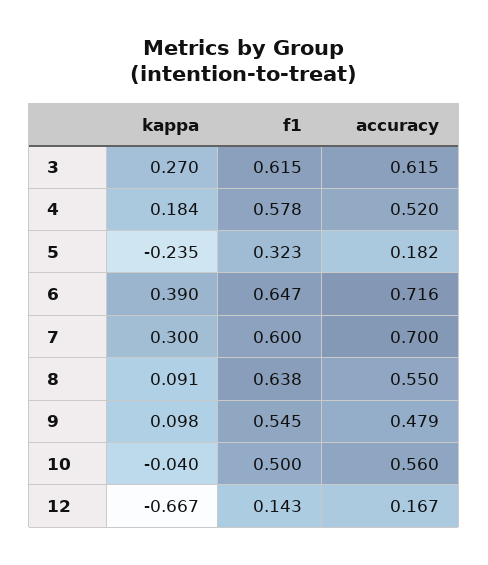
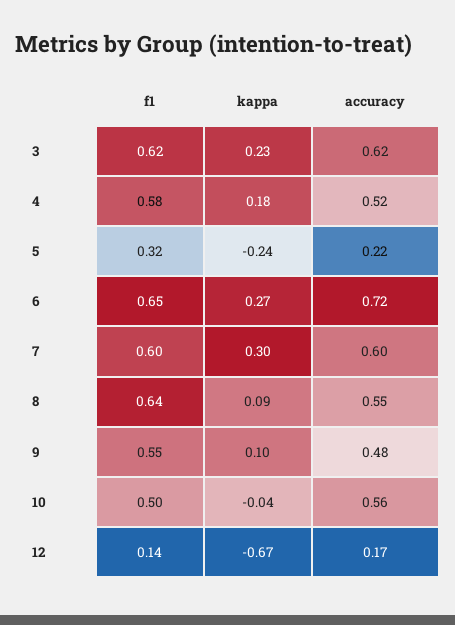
  {
    "kappa": {
-     "3": 0.27,
+     "3": 0.23,
      "4": 0.184,
      "5": -0.235,
-     "6": 0.39,
+     "6": 0.27,
      "7": 0.3,
      "8": 0.091,
      "9": 0.098,
      "10": -0.04,
      "12": -0.667
    },
    "f1": {
      "3": 0.615,
      "4": 0.578,
      "5": 0.323,
      "6": 0.647,
      "7": 0.6,
      "8": 0.638,
      "9": 0.545,
      "10": 0.5,
      "12": 0.143
    },
    "accuracy": {
      "3": 0.615,
      "4": 0.52,
-     "5": 0.182,
+     "5": 0.22,
      "6": 0.716,
-     "7": 0.7,
+     "7": 0.6,
      "8": 0.55,
      "9": 0.479,
      "10": 0.56,
      "12": 0.167
    }
  }

